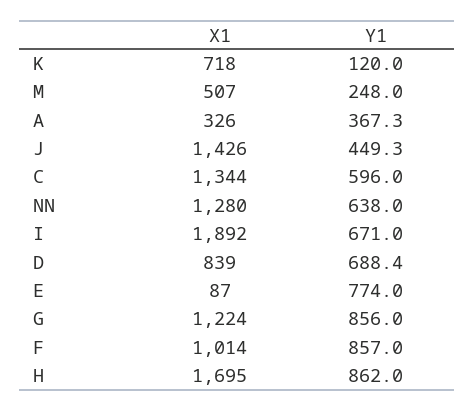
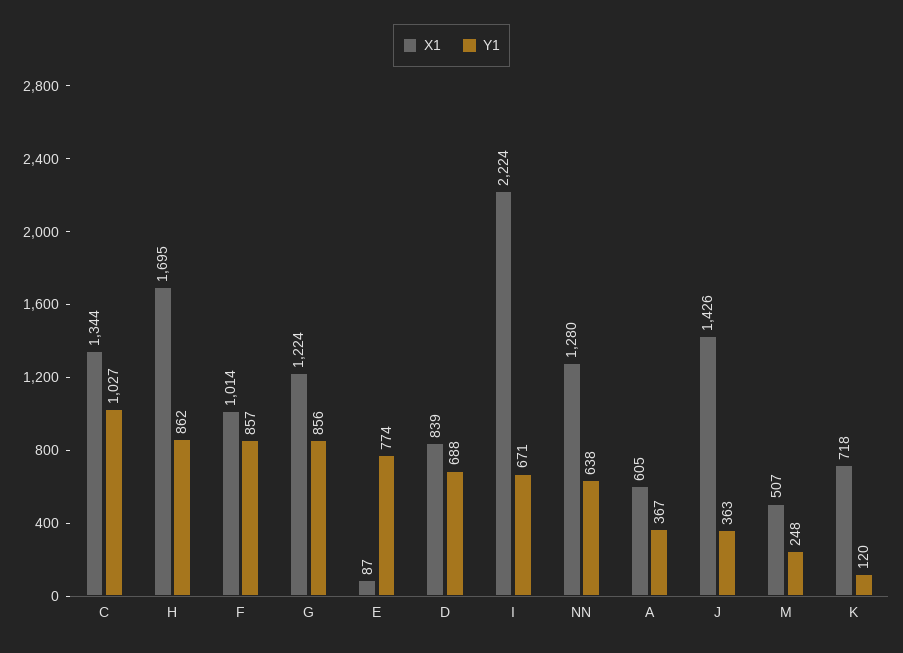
  {
    "X1": {
      "K": 718,
      "M": 507,
-     "A": 326,
+     "A": 605,
      "J": 1426,
      "C": 1344,
      "NN": 1280,
-     "I": 1892,
+     "I": 2224,
      "D": 839,
      "E": 87,
      "G": 1224,
      "F": 1014,
      "H": 1695
    },
    "Y1": {
      "K": 120,
      "M": 248,
      "A": 367.3,
-     "J": 449.3,
+     "J": 363,
-     "C": 596,
+     "C": 1027,
      "NN": 638,
      "I": 671,
      "D": 688.4,
      "E": 774,
      "G": 856,
      "F": 857,
      "H": 862
    }
  }

